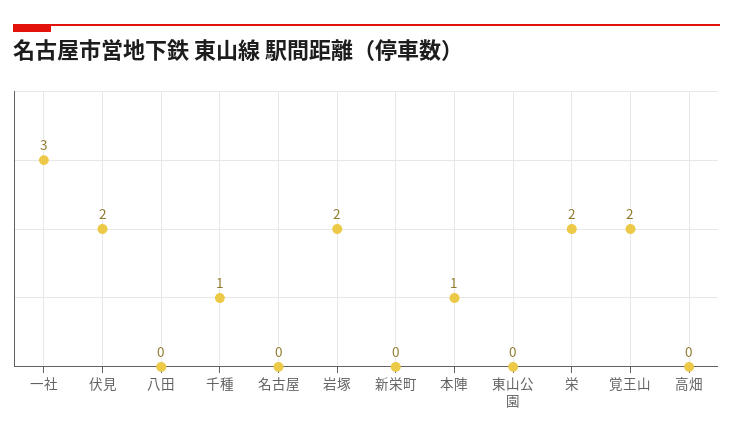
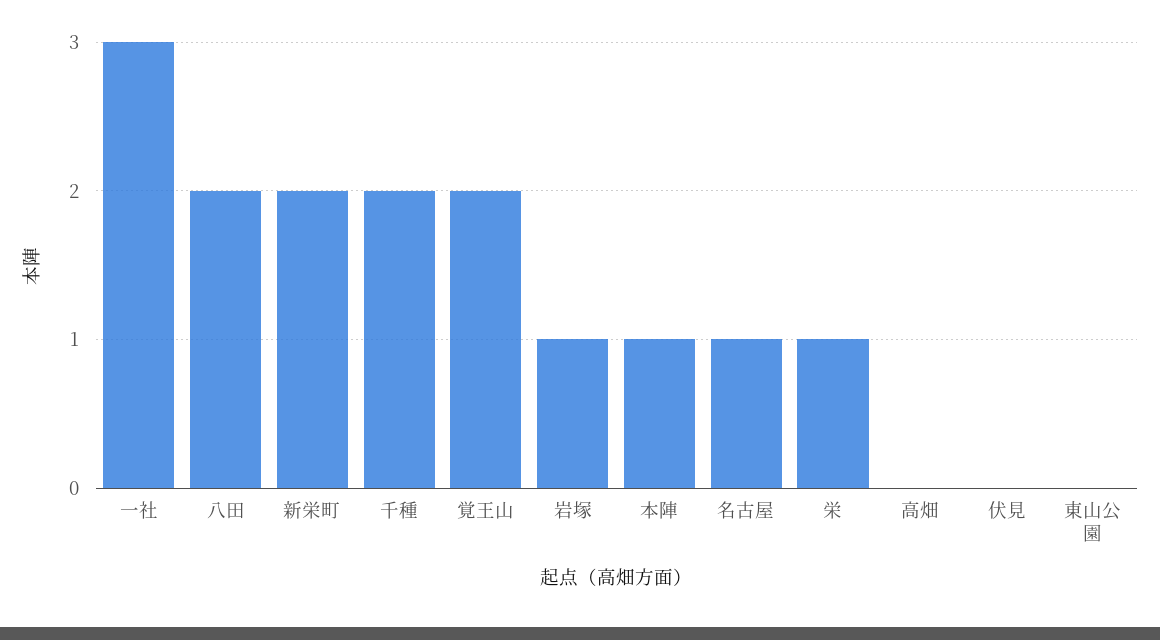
  {
    "一社": 3,
-   "伏見": 2,
+   "伏見": 0,
-   "八田": 0,
+   "八田": 2,
-   "千種": 1,
+   "千種": 2,
-   "名古屋": 0,
+   "名古屋": 1,
-   "岩塚": 2,
+   "岩塚": 1,
-   "新栄町": 0,
+   "新栄町": 2,
    "本陣": 1,
    "東山公園": 0,
-   "栄": 2,
+   "栄": 1,
    "覚王山": 2,
    "高畑": 0
  }

